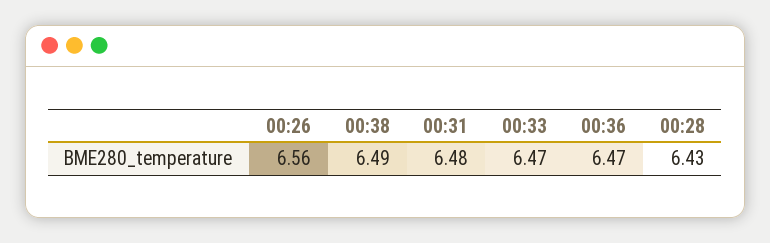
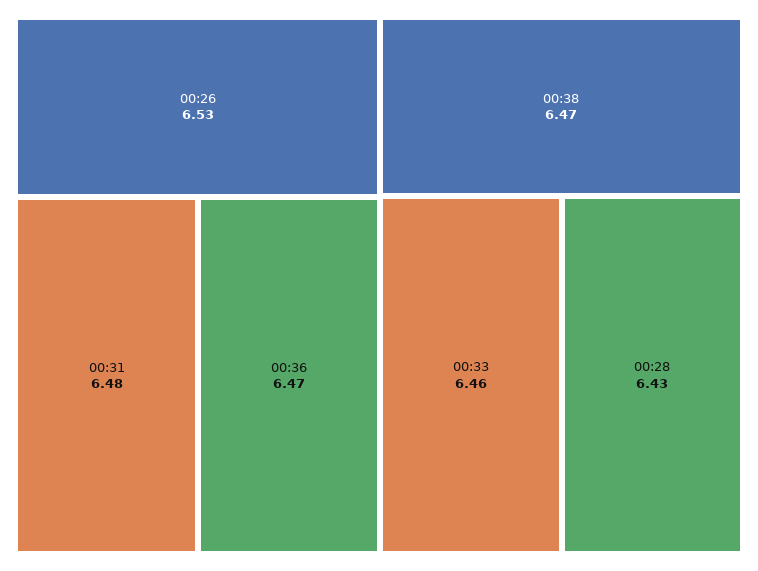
  {
-   "00:26": 6.56,
+   "00:26": 6.53,
-   "00:38": 6.49,
+   "00:38": 6.47,
    "00:31": 6.48,
-   "00:33": 6.47,
+   "00:33": 6.46,
    "00:36": 6.47,
    "00:28": 6.43
  }

